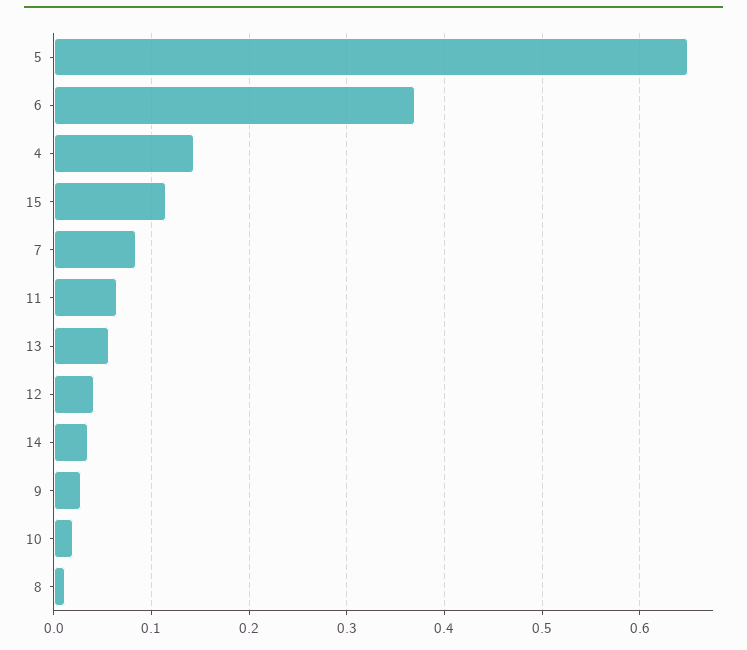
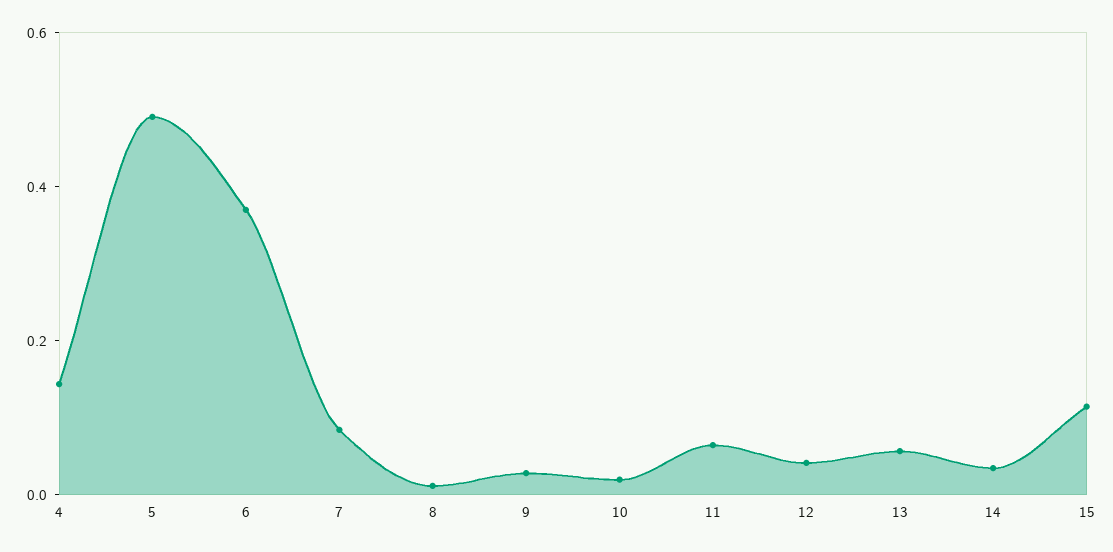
  {
-   "5": 0.65,
+   "5": 0.5,
    "6": 0.37,
    "4": 0.14,
    "15": 0.11,
    "7": 0.08,
    "11": 0.06,
    "13": 0.06,
    "12": 0.04,
    "14": 0.03,
    "9": 0.03,
    "10": 0.02,
    "8": 0.01
  }

